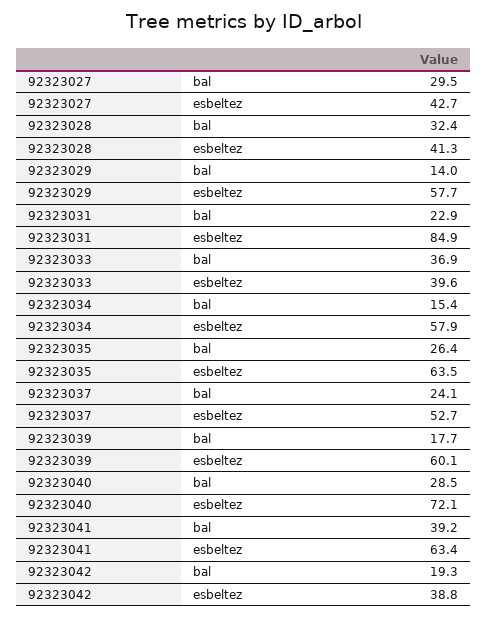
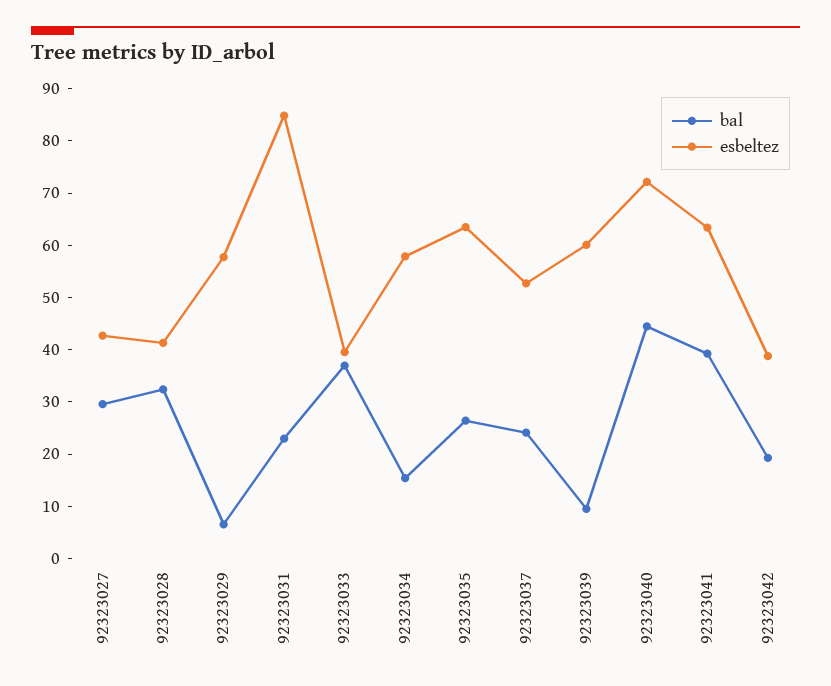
  {
    "bal": {
      "92323027": 29.5,
      "92323028": 32.4,
-     "92323029": 14,
+     "92323029": 6,
      "92323031": 22.9,
      "92323033": 36.9,
      "92323034": 15.4,
      "92323035": 26.4,
      "92323037": 24.1,
-     "92323039": 17.7,
+     "92323039": 10,
-     "92323040": 28.5,
+     "92323040": 44,
      "92323041": 39.2,
      "92323042": 19.3
    },
    "esbeltez": {
      "92323027": 42.7,
      "92323028": 41.3,
      "92323029": 57.7,
      "92323031": 84.9,
      "92323033": 39.6,
      "92323034": 57.9,
      "92323035": 63.5,
      "92323037": 52.7,
      "92323039": 60.1,
      "92323040": 72.1,
      "92323041": 63.4,
      "92323042": 38.8
    }
  }

